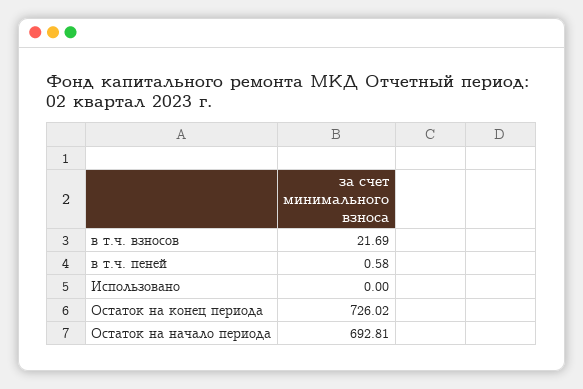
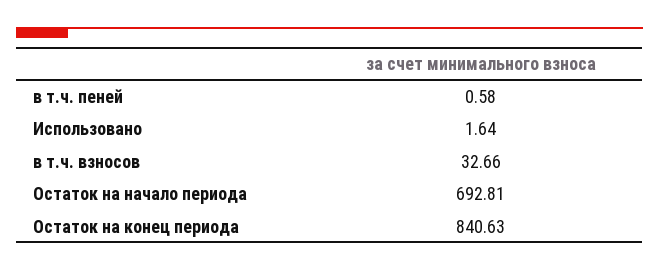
  {
-   "в т.ч. взносов": 21.69,
+   "в т.ч. взносов": 32.66,
    "в т.ч. пеней": 0.58,
-   "Использовано": 0,
+   "Использовано": 1.64,
-   "Остаток на конец периода": 726.02,
+   "Остаток на конец периода": 840.63,
    "Остаток на начало периода": 692.81
  }

